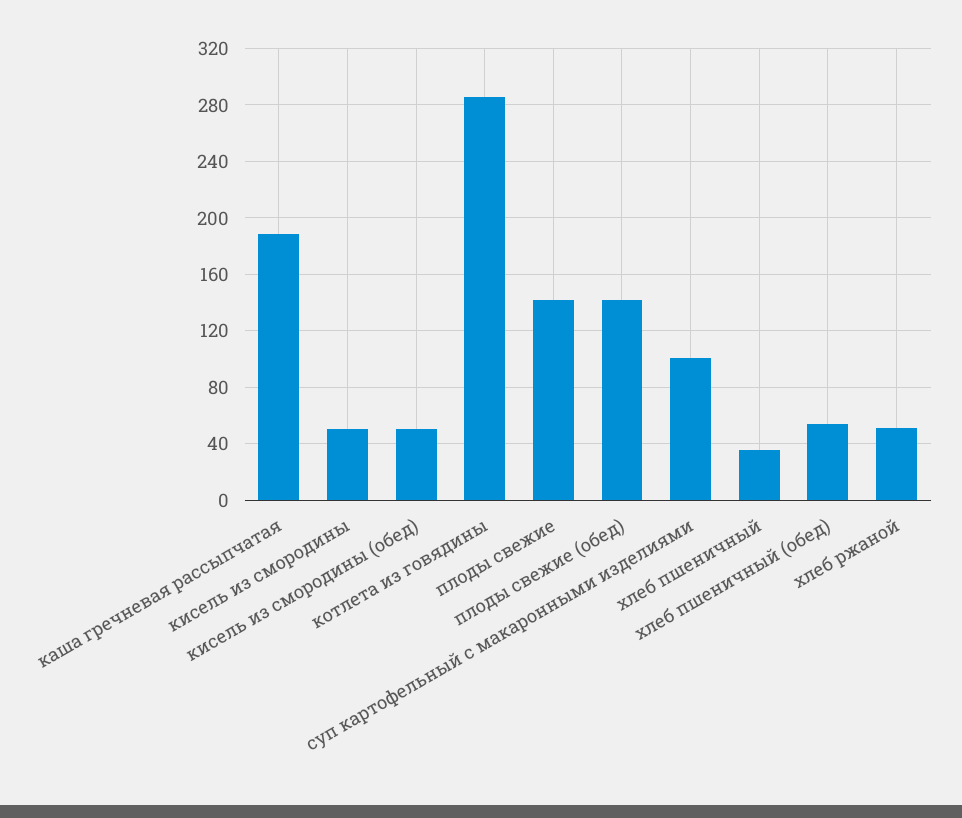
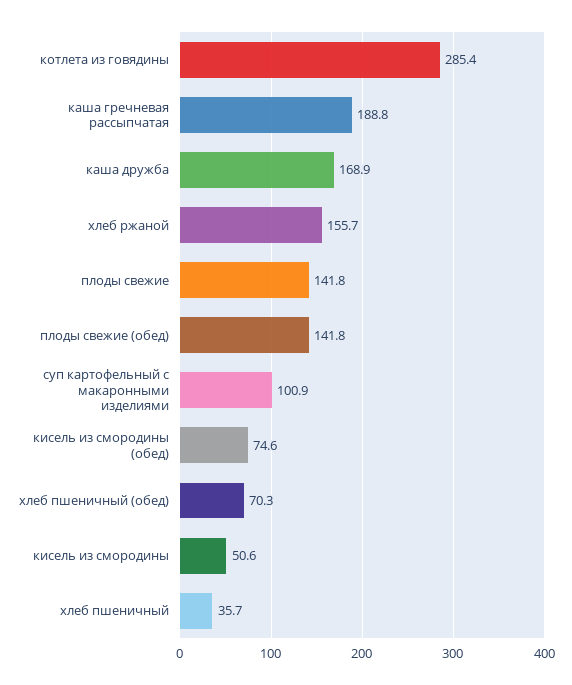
  {
    "каша гречневая рассыпчатая": 188.8,
    "кисель из смородины": 50.6,
-   "кисель из смородины (обед)": 50,
+   "кисель из смородины (обед)": 74.6,
    "котлета из говядины": 285.4,
    "плоды свежие": 141.8,
    "плоды свежие (обед)": 141.8,
    "суп картофельный с макаронными изделиями": 100.9,
    "хлеб пшеничный": 35.7,
-   "хлеб пшеничный (обед)": 55,
+   "хлеб пшеничный (обед)": 70.3,
-   "хлеб ржаной": 50
+   "хлеб ржаной": 155.7,
+   "каша дружба": 168.9
  }

